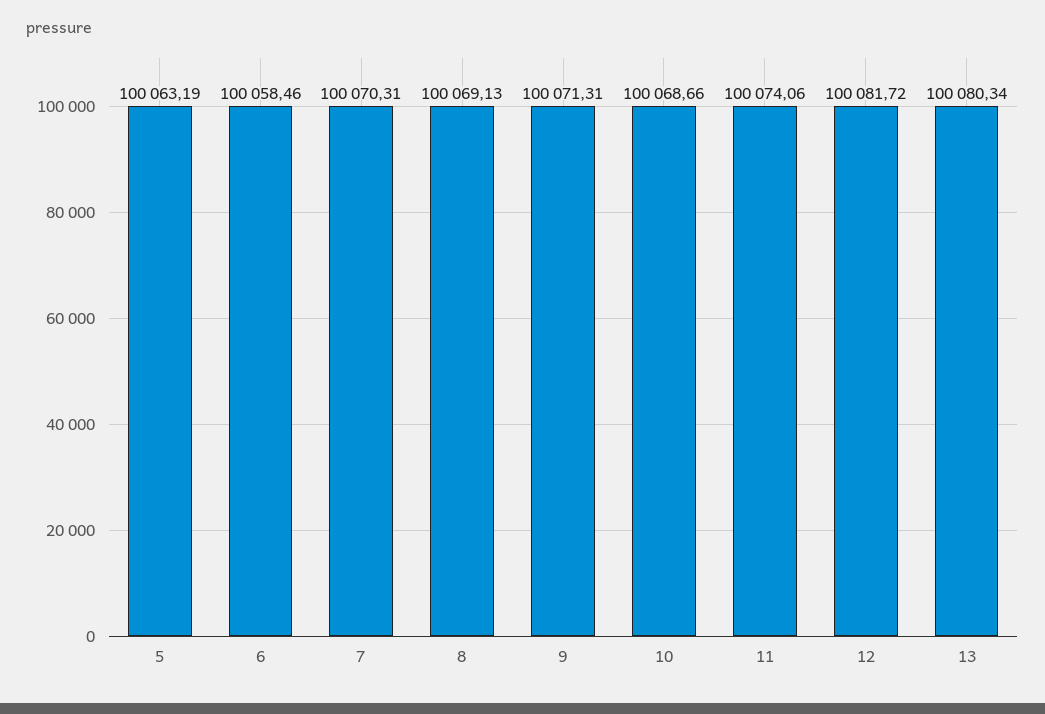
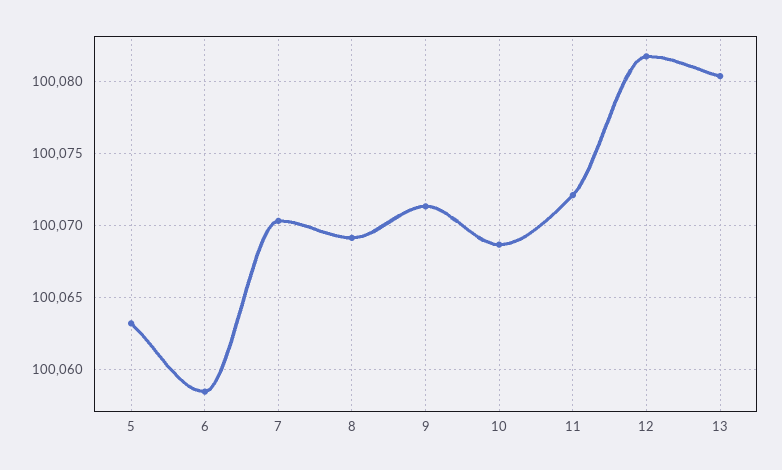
  {
    "5": 100063.19,
    "6": 100058.46,
    "7": 100070.31,
    "8": 100069.13,
    "9": 100071.31,
    "10": 100068.66,
-   "11": 100074.06,
+   "11": 100072,
    "12": 100081.72,
    "13": 100080.34
  }

